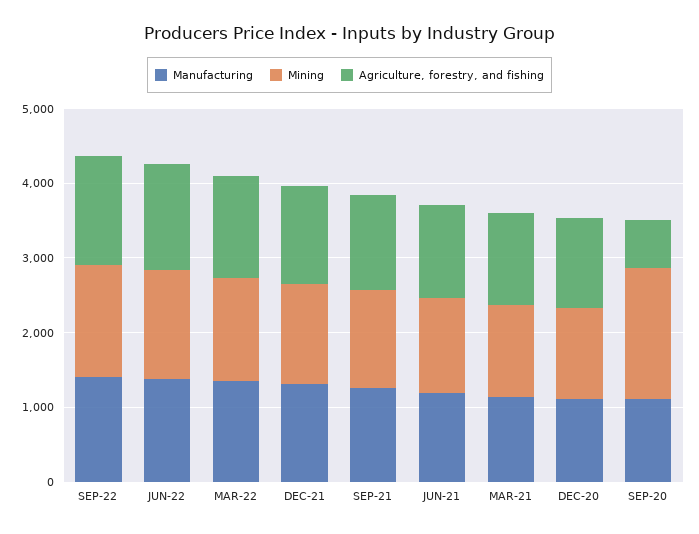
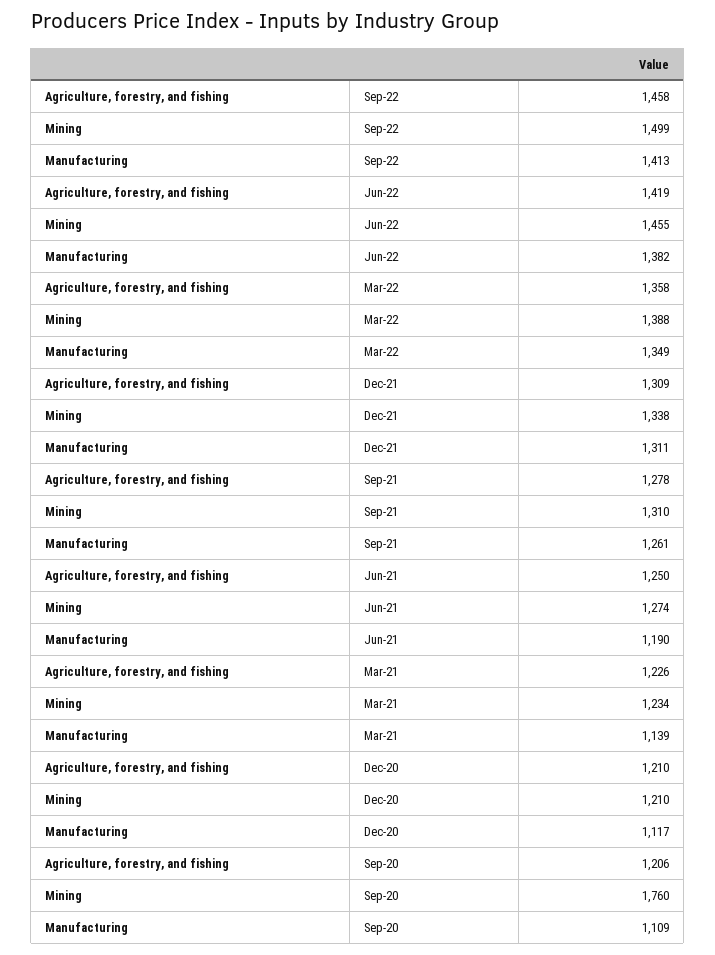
  {
    "Manufacturing": {
      "SEP-22": 1413,
      "JUN-22": 1382,
      "MAR-22": 1349,
      "DEC-21": 1311,
      "SEP-21": 1261,
      "JUN-21": 1190,
      "MAR-21": 1139,
      "DEC-20": 1117,
      "SEP-20": 1109
    },
    "Mining": {
      "SEP-22": 1499,
      "JUN-22": 1455,
      "MAR-22": 1388,
      "DEC-21": 1338,
      "SEP-21": 1310,
      "JUN-21": 1274,
      "MAR-21": 1234,
      "DEC-20": 1210,
      "SEP-20": 1760
    },
    "Agriculture, forestry, and fishing": {
      "SEP-22": 1458,
      "JUN-22": 1419,
      "MAR-22": 1358,
      "DEC-21": 1309,
      "SEP-21": 1278,
      "JUN-21": 1250,
      "MAR-21": 1226,
      "DEC-20": 1210,
-     "SEP-20": 600
+     "SEP-20": 1206
    }
  }

